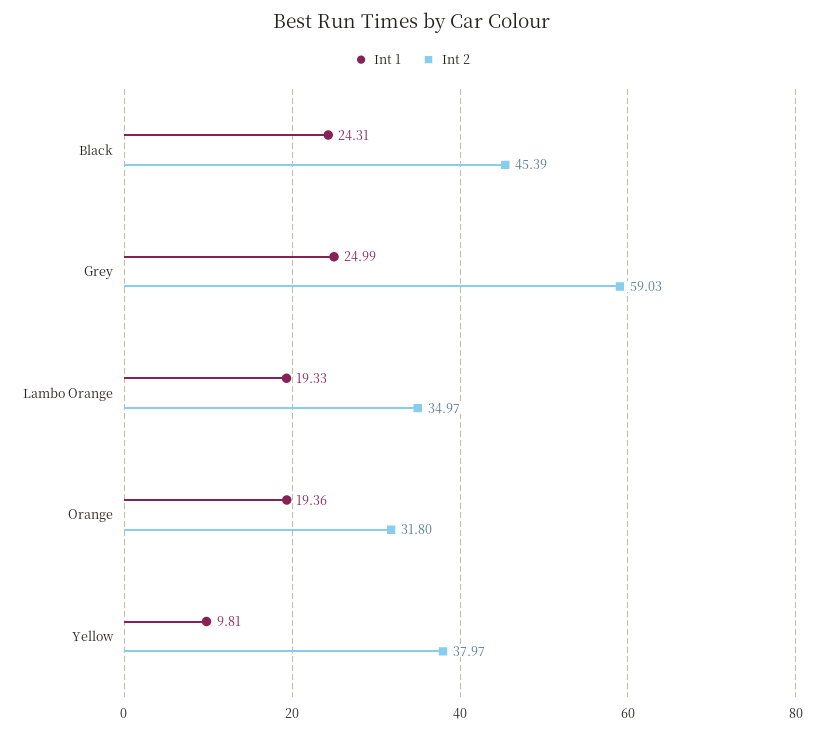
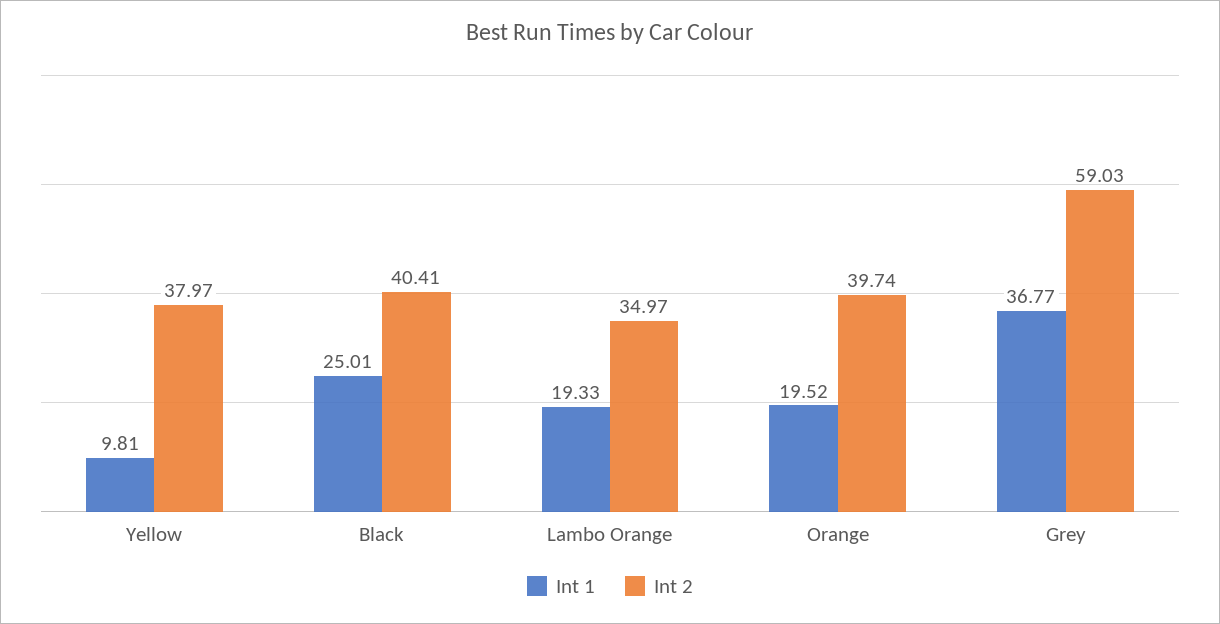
  {
    "Int 1": {
-     "Black": 24.31,
+     "Black": 25.01,
-     "Grey": 24.99,
+     "Grey": 36.77,
      "Lambo Orange": 19.33,
-     "Orange": 19.36,
+     "Orange": 19.52,
      "Yellow": 9.81
    },
    "Int 2": {
-     "Black": 45.39,
+     "Black": 40.41,
      "Grey": 59.03,
      "Lambo Orange": 34.97,
-     "Orange": 31.8,
+     "Orange": 39.74,
      "Yellow": 37.97
    }
  }

